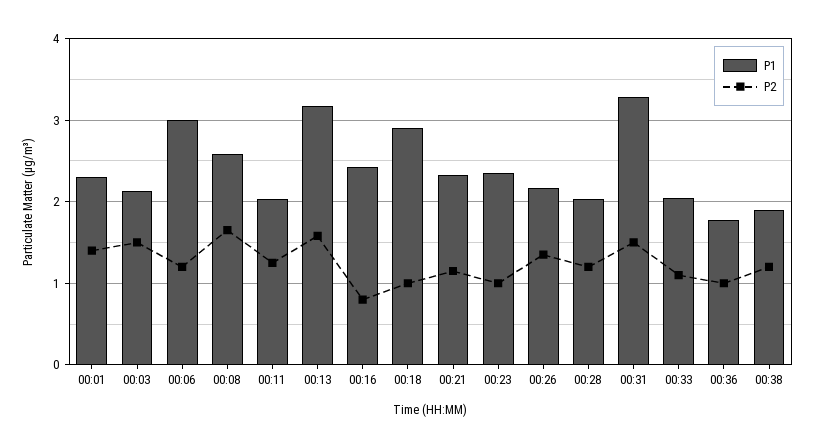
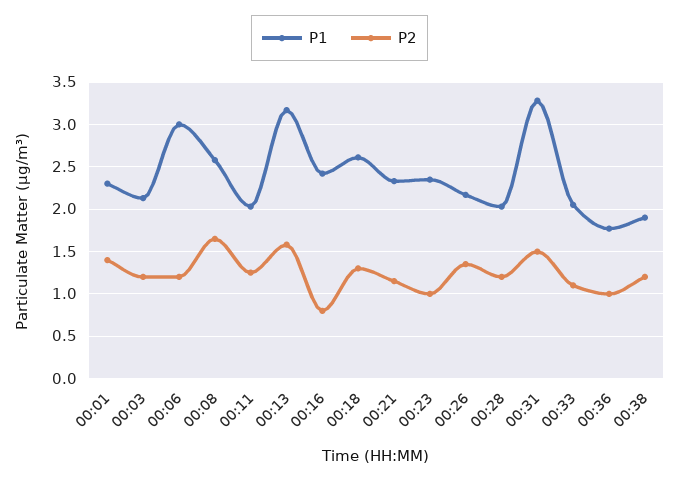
  {
    "P1": {
      "00:01": 2.3,
      "00:03": 2.1,
      "00:06": 3,
      "00:08": 2.6,
      "00:11": 2,
      "00:13": 3.2,
      "00:16": 2.4,
-     "00:18": 2.9,
+     "00:18": 2.6,
      "00:21": 2.3,
      "00:23": 2.4,
      "00:26": 2.2,
      "00:28": 2,
      "00:31": 3.3,
      "00:33": 2.1,
      "00:36": 1.8,
      "00:38": 1.9
    },
    "P2": {
      "00:01": 1.4,
-     "00:03": 1.5,
+     "00:03": 1.2,
      "00:06": 1.2,
      "00:08": 1.7,
      "00:11": 1.3,
      "00:13": 1.6,
      "00:16": 0.8,
-     "00:18": 1,
+     "00:18": 1.3,
      "00:21": 1.2,
      "00:23": 1,
      "00:26": 1.4,
      "00:28": 1.2,
      "00:31": 1.5,
      "00:33": 1.1,
      "00:36": 1,
      "00:38": 1.2
    }
  }

